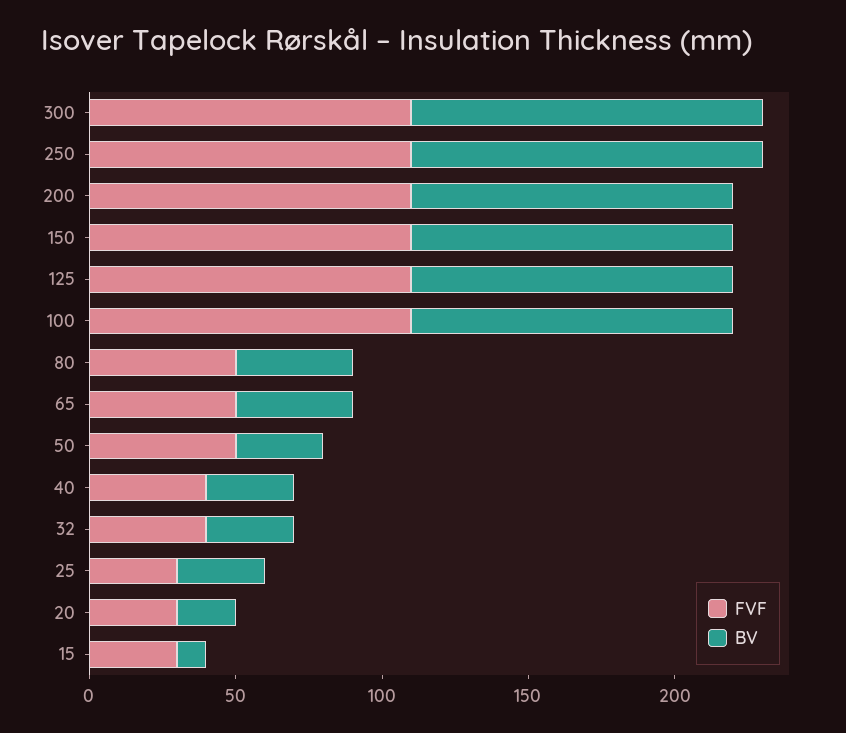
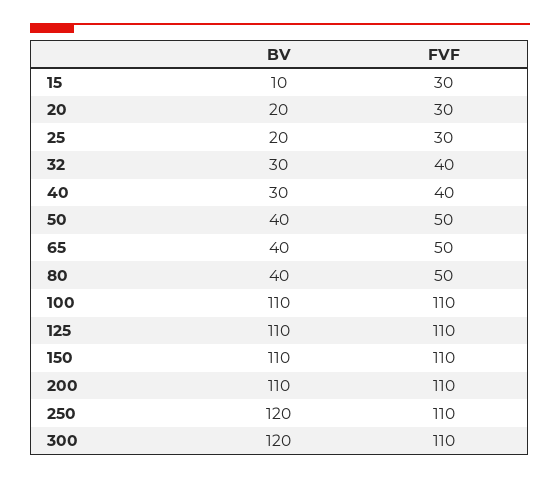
  {
    "FVF": {
      "300": 110,
      "250": 110,
      "200": 110,
      "150": 110,
      "125": 110,
      "100": 110,
      "80": 50,
      "65": 50,
      "50": 50,
      "40": 40,
      "32": 40,
      "25": 30,
      "20": 30,
      "15": 30
    },
    "BV": {
      "300": 120,
      "250": 120,
      "200": 110,
      "150": 110,
      "125": 110,
      "100": 110,
      "80": 40,
      "65": 40,
-     "50": 30,
+     "50": 40,
      "40": 30,
      "32": 30,
-     "25": 30,
+     "25": 20,
      "20": 20,
      "15": 10
    }
  }

